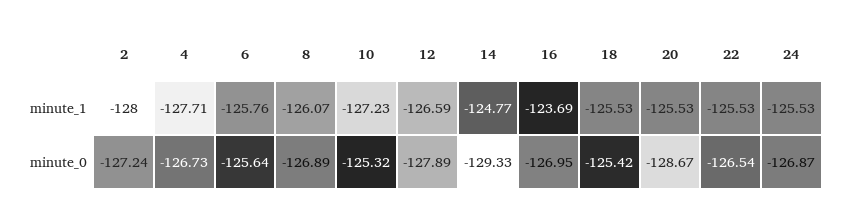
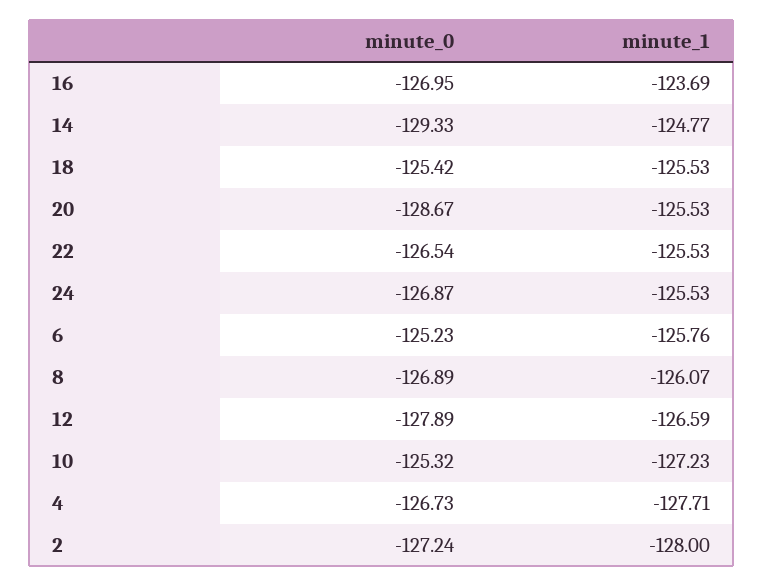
  {
    "2": {
      "minute_1": -128,
      "minute_0": -127.24
    },
    "4": {
      "minute_1": -127.71,
      "minute_0": -126.73
    },
    "6": {
      "minute_1": -125.76,
-     "minute_0": -125.64
+     "minute_0": -125.23
    },
    "8": {
      "minute_1": -126.07,
      "minute_0": -126.89
    },
    "10": {
      "minute_1": -127.23,
      "minute_0": -125.32
    },
    "12": {
      "minute_1": -126.59,
      "minute_0": -127.89
    },
    "14": {
      "minute_1": -124.77,
      "minute_0": -129.33
    },
    "16": {
      "minute_1": -123.69,
      "minute_0": -126.95
    },
    "18": {
      "minute_1": -125.53,
      "minute_0": -125.42
    },
    "20": {
      "minute_1": -125.53,
      "minute_0": -128.67
    },
    "22": {
      "minute_1": -125.53,
      "minute_0": -126.54
    },
    "24": {
      "minute_1": -125.53,
      "minute_0": -126.87
    }
  }

